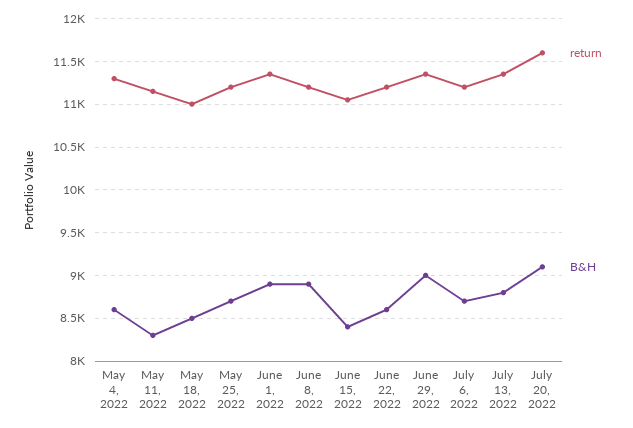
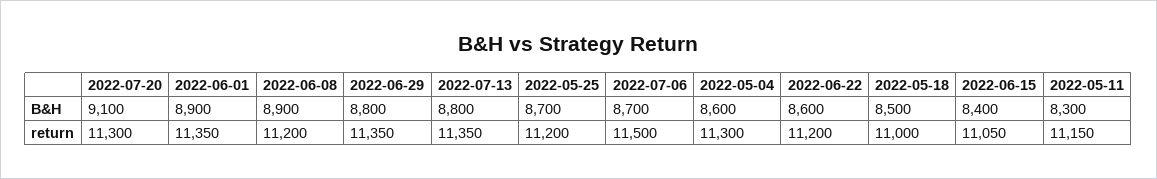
  {
    "return": {
      "May 4, 2022": 11300,
      "May 11, 2022": 11150,
      "May 18, 2022": 11000,
      "May 25, 2022": 11200,
      "June 1, 2022": 11350,
      "June 8, 2022": 11200,
      "June 15, 2022": 11050,
      "June 22, 2022": 11200,
      "June 29, 2022": 11350,
-     "July 6, 2022": 11200,
+     "July 6, 2022": 11500,
      "July 13, 2022": 11350,
-     "July 20, 2022": 11600
+     "July 20, 2022": 11300
    },
    "B&H": {
      "May 4, 2022": 8600,
      "May 11, 2022": 8300,
      "May 18, 2022": 8500,
      "May 25, 2022": 8700,
      "June 1, 2022": 8900,
      "June 8, 2022": 8900,
      "June 15, 2022": 8400,
      "June 22, 2022": 8600,
-     "June 29, 2022": 9000,
+     "June 29, 2022": 8800,
      "July 6, 2022": 8700,
      "July 13, 2022": 8800,
      "July 20, 2022": 9100
    }
  }

